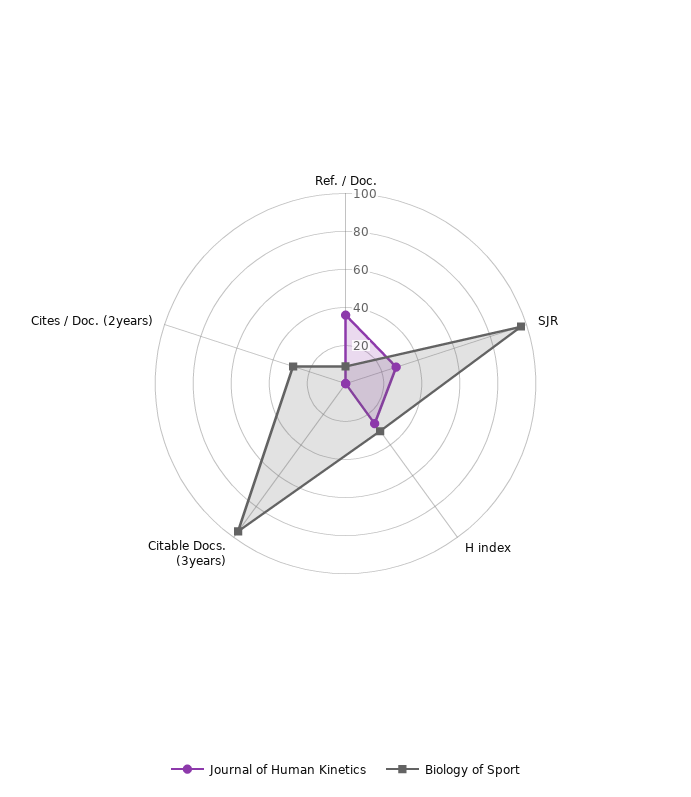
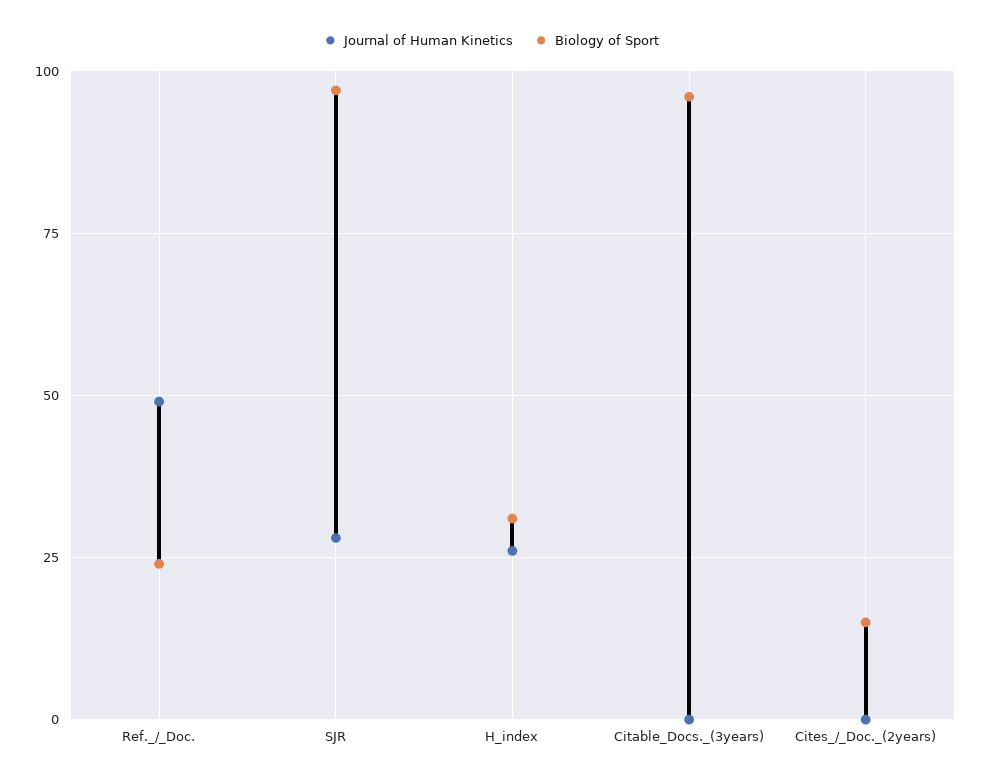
  {
    "Journal of Human Kinetics": {
-     "Ref. / Doc.": 35,
+     "Ref. / Doc.": 50,
      "SJR": 30,
      "H index": 25,
      "Citable Docs. (3years)": 0,
      "Cites / Doc. (2years)": 0
    },
    "Biology of Sport": {
-     "Ref. / Doc.": 10,
+     "Ref. / Doc.": 25,
      "SJR": 95,
      "H index": 30,
      "Citable Docs. (3years)": 95,
-     "Cites / Doc. (2years)": 30
+     "Cites / Doc. (2years)": 15
    }
  }

